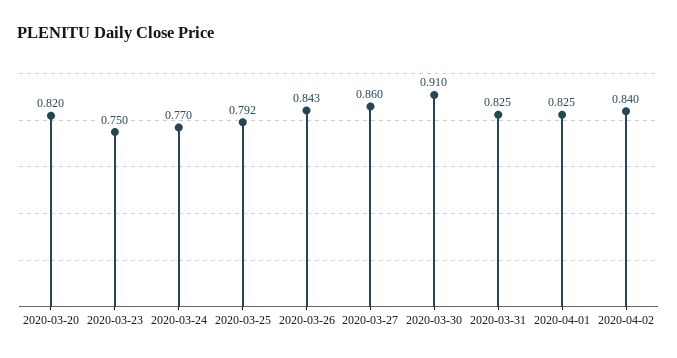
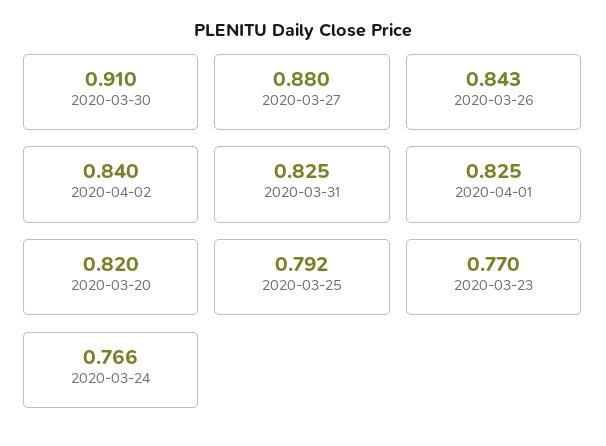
  {
    "2020-03-20": 0.82,
-   "2020-03-23": 0.75,
+   "2020-03-23": 0.77,
-   "2020-03-24": 0.77,
+   "2020-03-24": 0.766,
    "2020-03-25": 0.792,
    "2020-03-26": 0.843,
-   "2020-03-27": 0.86,
+   "2020-03-27": 0.88,
    "2020-03-30": 0.91,
    "2020-03-31": 0.825,
    "2020-04-01": 0.825,
    "2020-04-02": 0.84
  }

